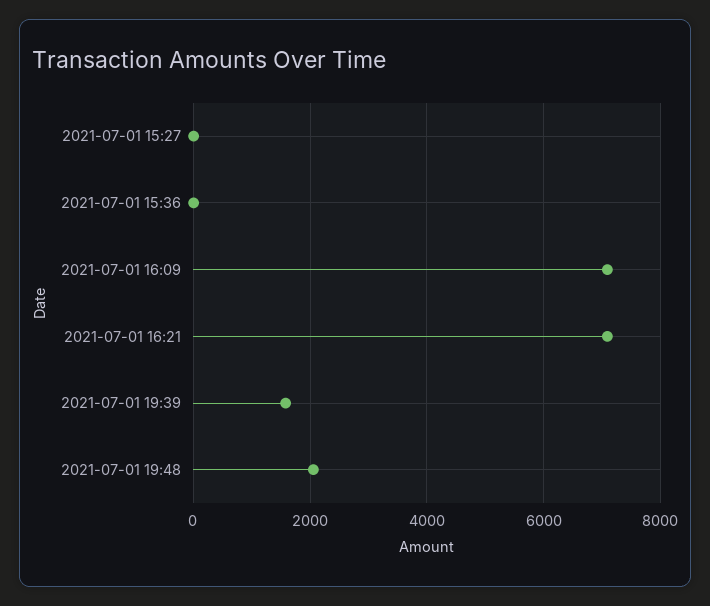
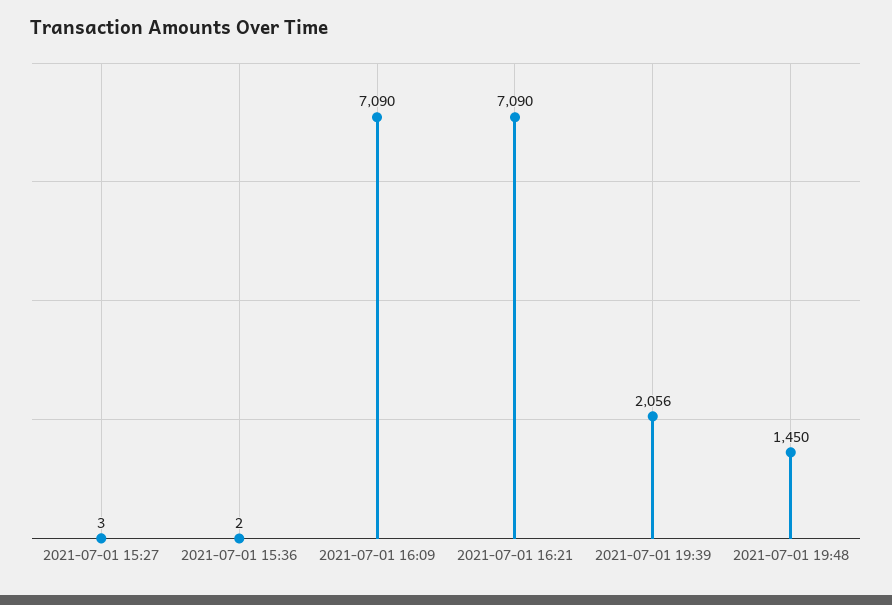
  {
    "2021-07-01 15:27": 3,
    "2021-07-01 15:36": 2,
    "2021-07-01 16:09": 7090,
    "2021-07-01 16:21": 7090,
-   "2021-07-01 19:39": 1600,
+   "2021-07-01 19:39": 2056,
-   "2021-07-01 19:48": 2000
+   "2021-07-01 19:48": 1450
  }

